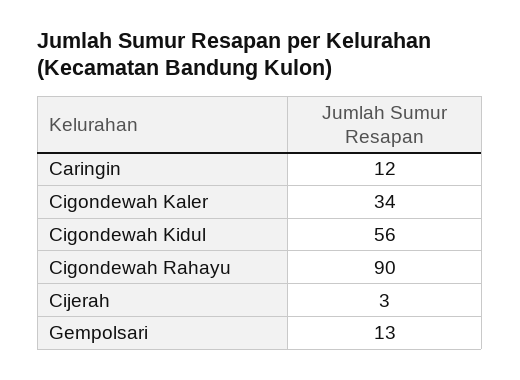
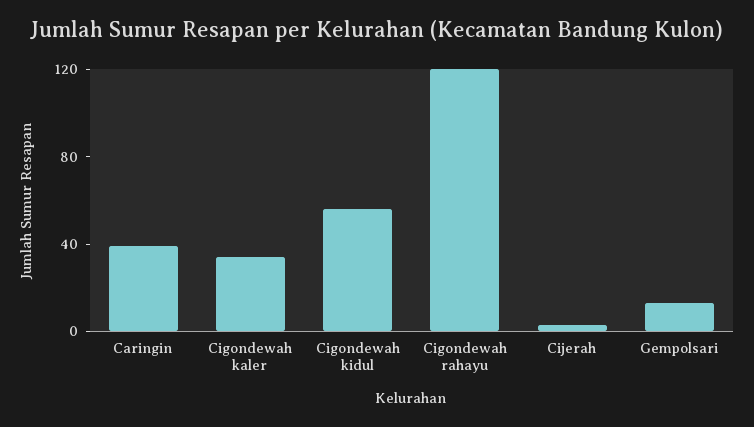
  {
-   "Caringin": 12,
+   "Caringin": 40,
    "Cigondewah Kaler": 34,
    "Cigondewah Kidul": 56,
-   "Cigondewah Rahayu": 90,
+   "Cigondewah Rahayu": 120,
    "Cijerah": 3,
    "Gempolsari": 13
  }

